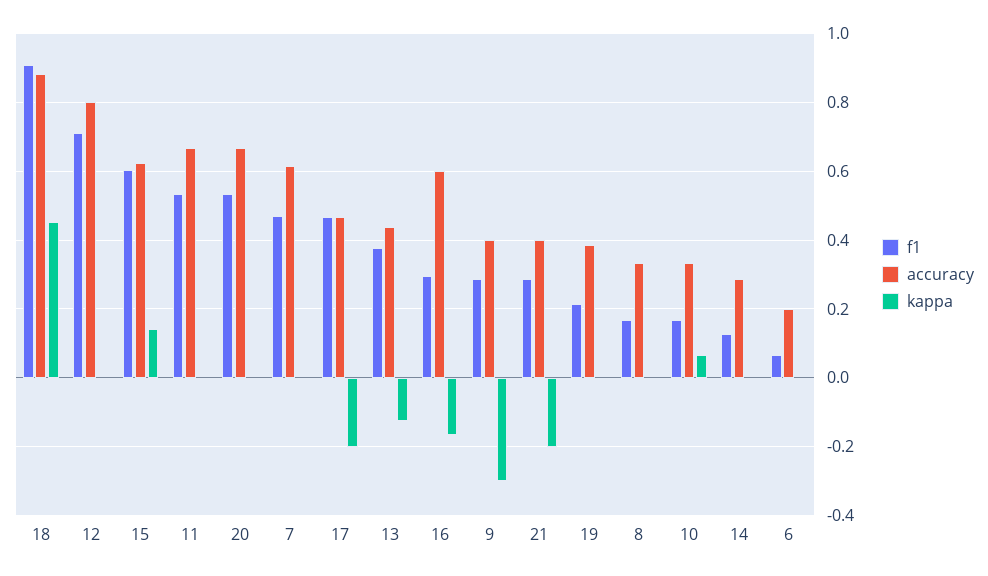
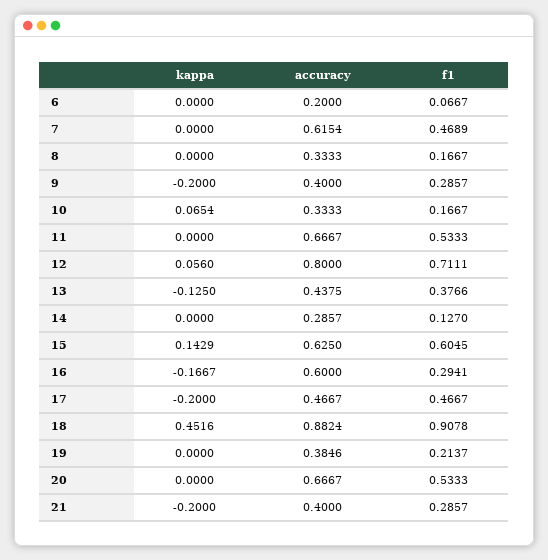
  {
    "f1": {
      "18": 0.9078,
      "12": 0.7111,
      "15": 0.6045,
      "11": 0.5333,
      "20": 0.5333,
      "7": 0.4689,
      "17": 0.4667,
      "13": 0.3766,
      "16": 0.2941,
      "9": 0.2857,
      "21": 0.2857,
      "19": 0.2137,
      "8": 0.1667,
      "10": 0.1667,
      "14": 0.127,
      "6": 0.0667
    },
    "accuracy": {
      "18": 0.8824,
      "12": 0.8,
      "15": 0.625,
      "11": 0.6667,
      "20": 0.6667,
      "7": 0.6154,
      "17": 0.4667,
      "13": 0.4375,
      "16": 0.6,
      "9": 0.4,
      "21": 0.4,
      "19": 0.3846,
      "8": 0.3333,
      "10": 0.3333,
      "14": 0.2857,
      "6": 0.2
    },
    "kappa": {
      "18": 0.4516,
-     "12": 0,
+     "12": 0.056,
      "15": 0.1429,
      "11": 0,
      "20": 0,
      "7": 0,
      "17": -0.2,
      "13": -0.125,
      "16": -0.1667,
-     "9": -0.3,
+     "9": -0.2,
      "21": -0.2,
      "19": 0,
      "8": 0,
      "10": 0.0654,
      "14": 0,
      "6": 0
    }
  }

